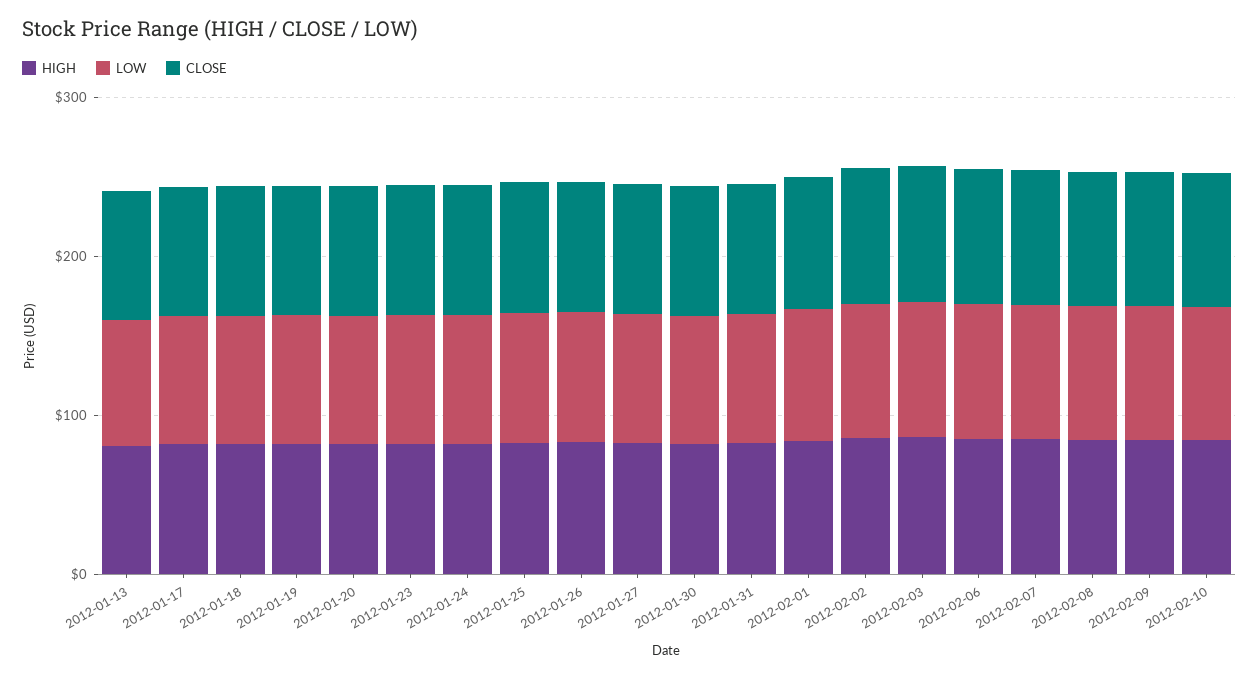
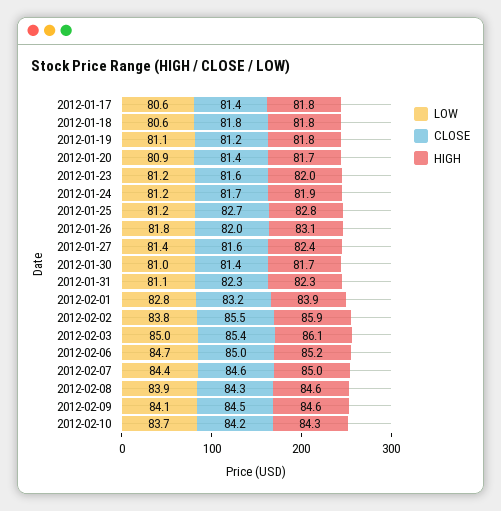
  {
    "HIGH": {
-     "2012-01-13": 80,
      "2012-01-17": 81.8,
      "2012-01-18": 81.8,
      "2012-01-19": 81.8,
      "2012-01-20": 81.7,
      "2012-01-23": 82,
      "2012-01-24": 81.9,
      "2012-01-25": 82.8,
      "2012-01-26": 83.1,
      "2012-01-27": 82.4,
      "2012-01-30": 81.7,
      "2012-01-31": 82.3,
      "2012-02-01": 83.9,
      "2012-02-02": 85.9,
      "2012-02-03": 86.1,
      "2012-02-06": 85.2,
      "2012-02-07": 85,
      "2012-02-08": 84.6,
      "2012-02-09": 84.6,
      "2012-02-10": 84.3
    },
    "LOW": {
-     "2012-01-13": 80,
      "2012-01-17": 80.6,
      "2012-01-18": 80.6,
      "2012-01-19": 81.1,
      "2012-01-20": 80.9,
      "2012-01-23": 81.2,
      "2012-01-24": 81.2,
      "2012-01-25": 81.2,
      "2012-01-26": 81.8,
      "2012-01-27": 81.4,
      "2012-01-30": 81,
      "2012-01-31": 81.1,
      "2012-02-01": 82.8,
      "2012-02-02": 83.8,
      "2012-02-03": 85,
      "2012-02-06": 84.7,
      "2012-02-07": 84.4,
      "2012-02-08": 83.9,
      "2012-02-09": 84.1,
      "2012-02-10": 83.7
    },
    "CLOSE": {
-     "2012-01-13": 80,
      "2012-01-17": 81.4,
      "2012-01-18": 81.8,
      "2012-01-19": 81.2,
      "2012-01-20": 81.4,
      "2012-01-23": 81.6,
      "2012-01-24": 81.7,
      "2012-01-25": 82.7,
      "2012-01-26": 82,
      "2012-01-27": 81.6,
      "2012-01-30": 81.4,
      "2012-01-31": 82.3,
      "2012-02-01": 83.2,
      "2012-02-02": 85.5,
      "2012-02-03": 85.4,
      "2012-02-06": 85,
      "2012-02-07": 84.6,
      "2012-02-08": 84.3,
      "2012-02-09": 84.5,
      "2012-02-10": 84.2
    }
  }

